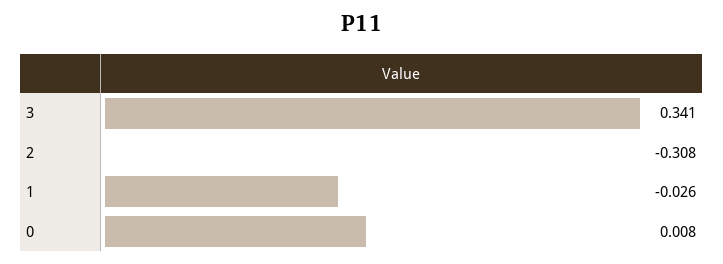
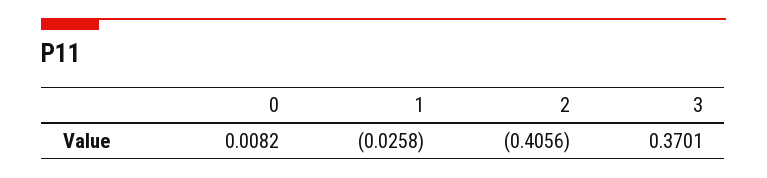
  {
-   "3": 0.341,
+   "3": 0.3701,
-   "2": -0.308,
+   "2": -0.4056,
    "1": -0.0258,
    "0": 0.0082
  }

